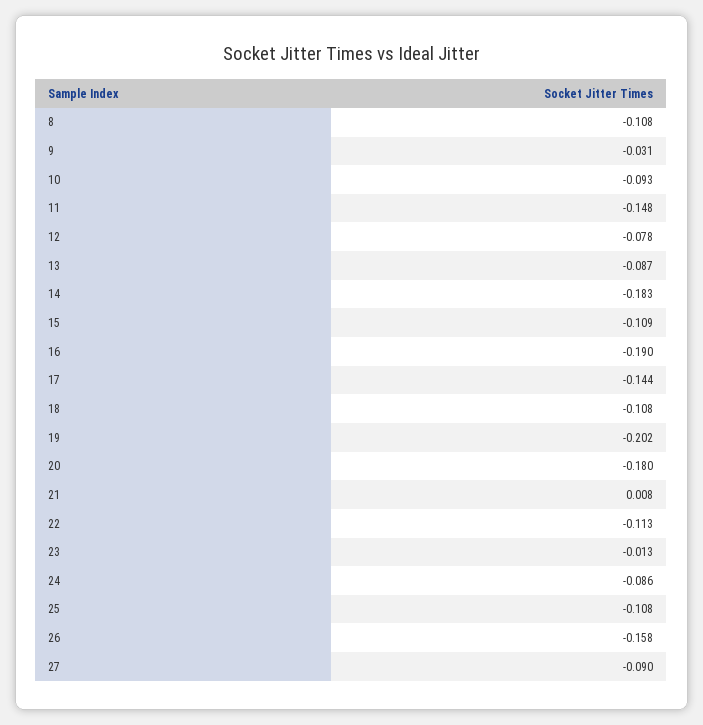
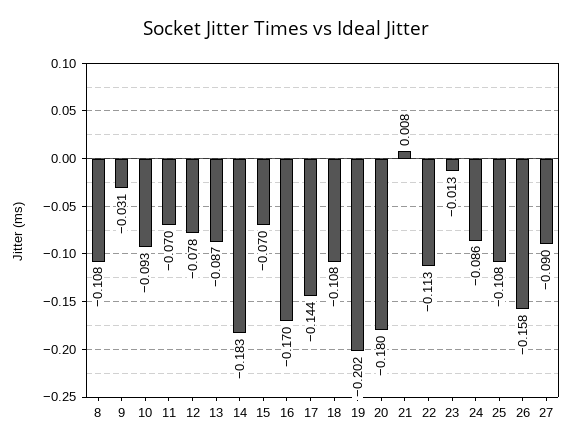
  {
    "8": -0.108,
    "9": -0.031,
    "10": -0.093,
-   "11": -0.148,
+   "11": -0.07,
    "12": -0.078,
    "13": -0.087,
    "14": -0.183,
-   "15": -0.109,
+   "15": -0.07,
-   "16": -0.19,
+   "16": -0.17,
    "17": -0.144,
    "18": -0.108,
    "19": -0.202,
    "20": -0.18,
    "21": 0.008,
    "22": -0.113,
    "23": -0.013,
    "24": -0.086,
    "25": -0.108,
    "26": -0.158,
    "27": -0.09
  }

